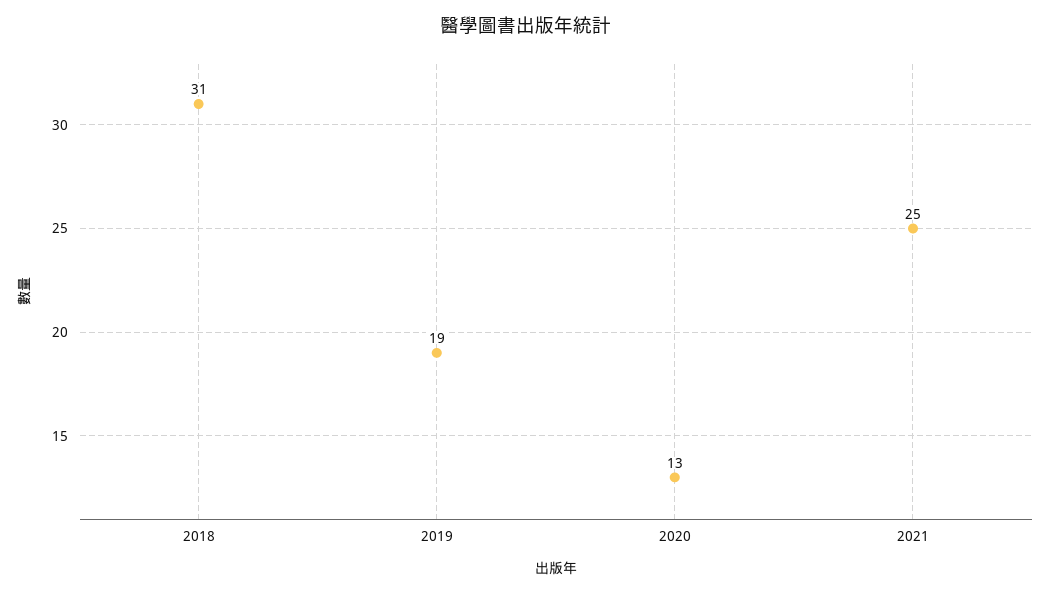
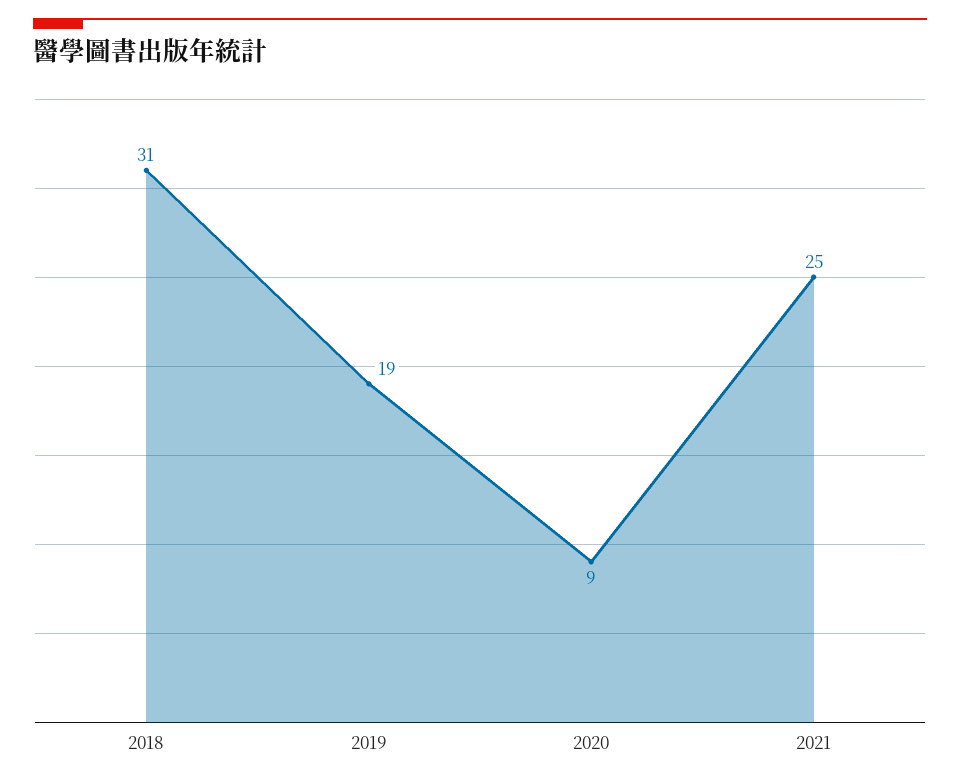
  {
    "2018": 31,
    "2019": 19,
-   "2020": 13,
+   "2020": 9,
    "2021": 25
  }

